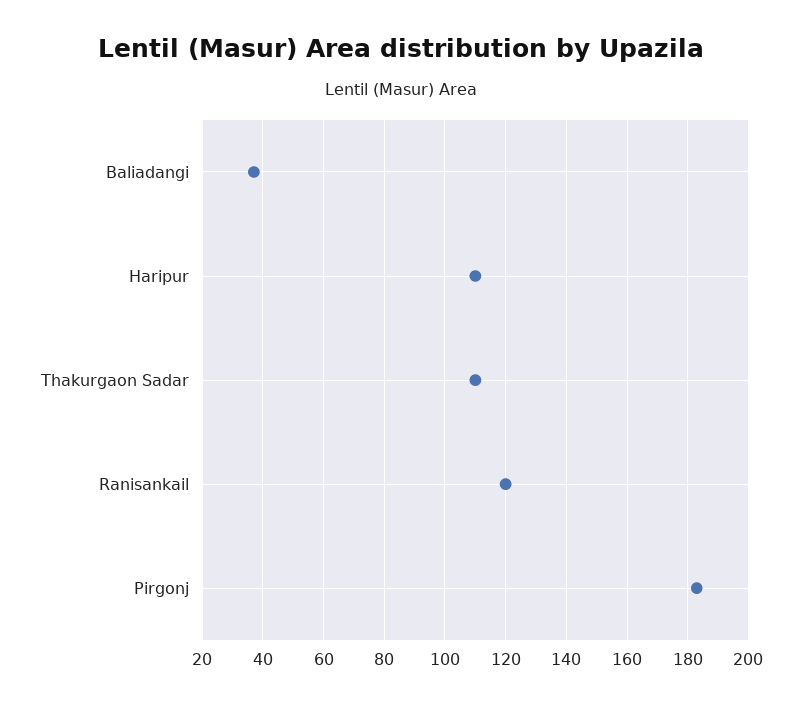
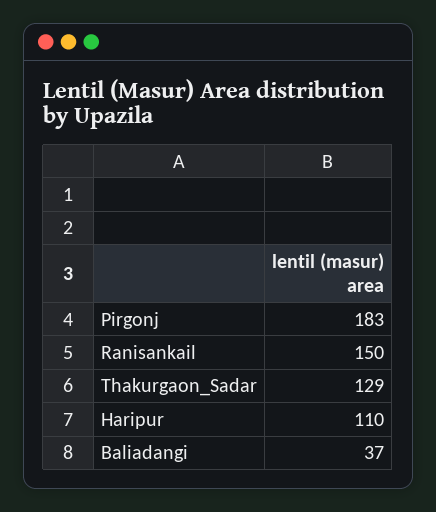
  {
    "Baliadangi": 37,
    "Haripur": 110,
-   "Thakurgaon Sadar": 110,
+   "Thakurgaon Sadar": 129,
-   "Ranisankail": 120,
+   "Ranisankail": 150,
    "Pirgonj": 183
  }

